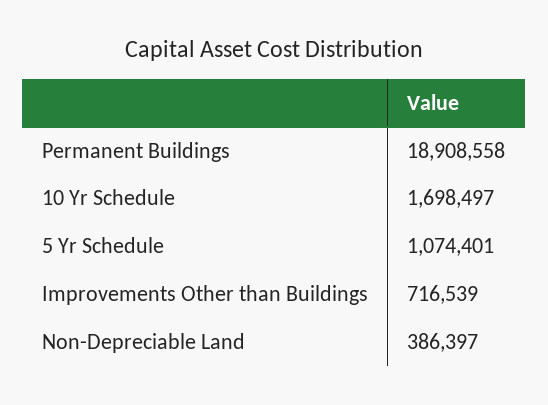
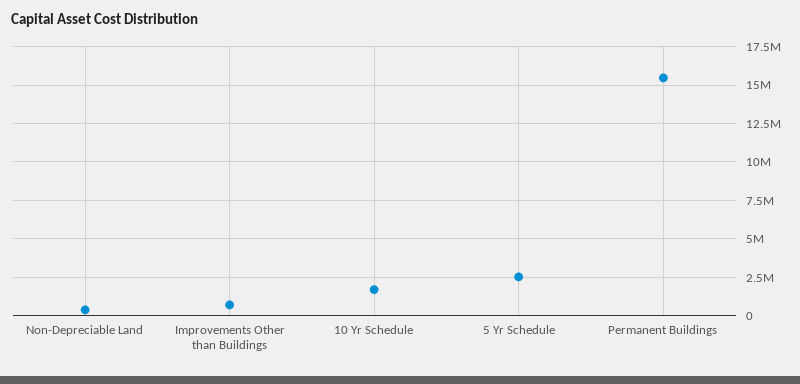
  {
-   "Permanent Buildings": 18908558,
+   "Permanent Buildings": 15500000,
    "10 Yr Schedule": 1698497,
-   "5 Yr Schedule": 1074401,
+   "5 Yr Schedule": 2500000,
    "Improvements Other than Buildings": 716539,
    "Non-Depreciable Land": 386397
  }

